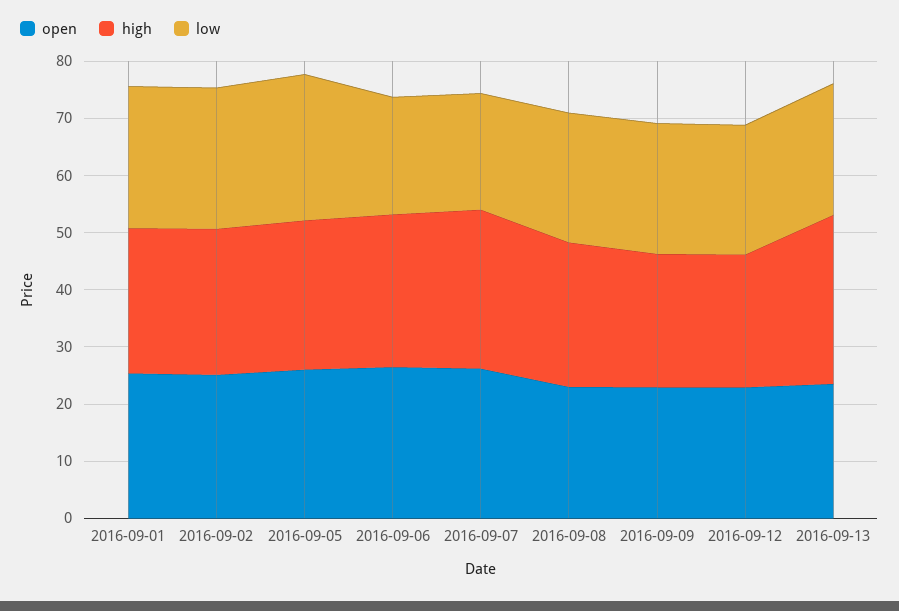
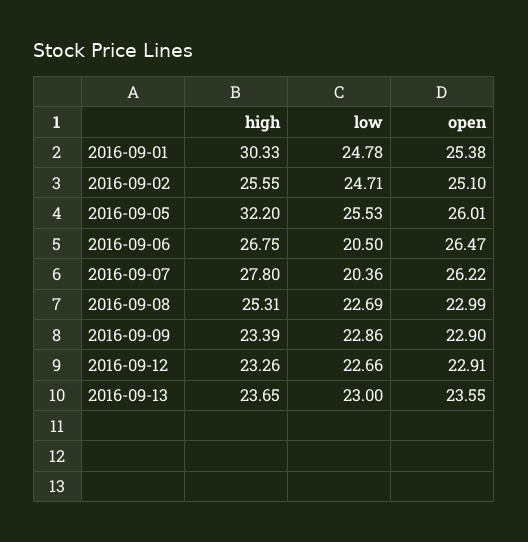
  {
    "open": {
      "2016-09-01": 25.38,
      "2016-09-02": 25.1,
      "2016-09-05": 26.01,
      "2016-09-06": 26.47,
      "2016-09-07": 26.22,
      "2016-09-08": 22.99,
      "2016-09-09": 22.9,
      "2016-09-12": 22.91,
      "2016-09-13": 23.55
    },
    "high": {
-     "2016-09-01": 26,
+     "2016-09-01": 30.33,
      "2016-09-02": 25.55,
-     "2016-09-05": 26,
+     "2016-09-05": 32.2,
      "2016-09-06": 26.75,
      "2016-09-07": 27.8,
      "2016-09-08": 25.31,
      "2016-09-09": 23.39,
      "2016-09-12": 23.26,
-     "2016-09-13": 30
+     "2016-09-13": 23.65
    },
    "low": {
      "2016-09-01": 24.78,
      "2016-09-02": 24.71,
      "2016-09-05": 25.53,
      "2016-09-06": 20.5,
      "2016-09-07": 20.36,
      "2016-09-08": 22.69,
      "2016-09-09": 22.86,
      "2016-09-12": 22.66,
      "2016-09-13": 23
    }
  }

